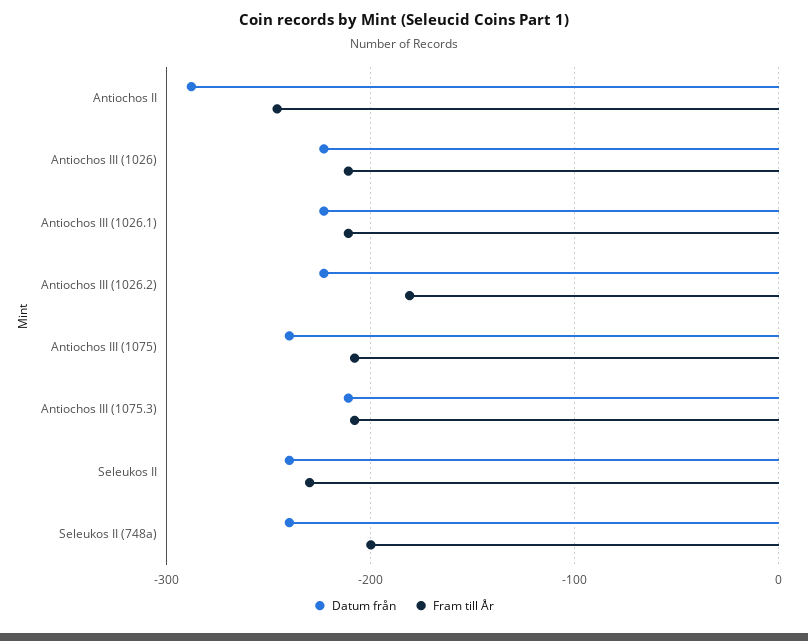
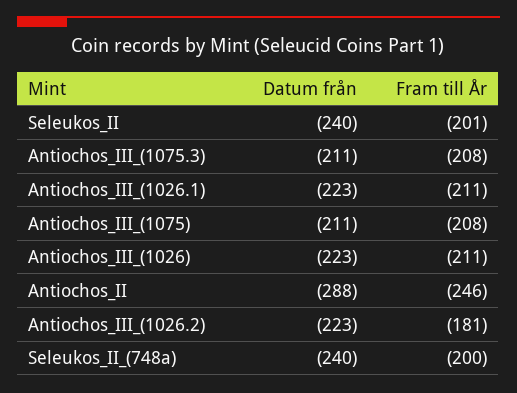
  {
    "Datum från": {
      "Antiochos II": -288,
      "Antiochos III (1026)": -223,
      "Antiochos III (1026.1)": -223,
      "Antiochos III (1026.2)": -223,
-     "Antiochos III (1075)": -240,
+     "Antiochos III (1075)": -211,
      "Antiochos III (1075.3)": -211,
      "Seleukos II": -240,
      "Seleukos II (748a)": -240
    },
    "Fram till År": {
      "Antiochos II": -246,
      "Antiochos III (1026)": -211,
      "Antiochos III (1026.1)": -211,
      "Antiochos III (1026.2)": -181,
      "Antiochos III (1075)": -208,
      "Antiochos III (1075.3)": -208,
-     "Seleukos II": -230,
+     "Seleukos II": -201,
      "Seleukos II (748a)": -200
    }
  }

